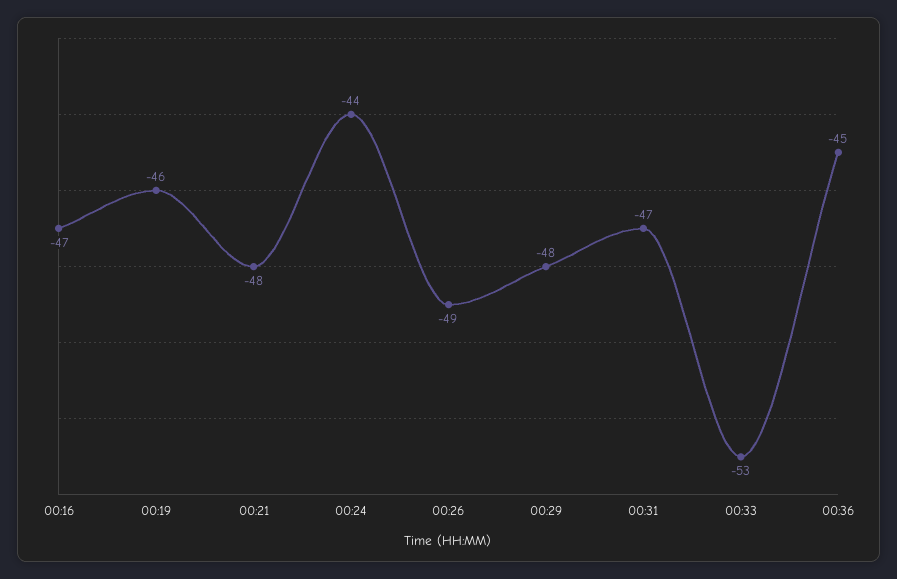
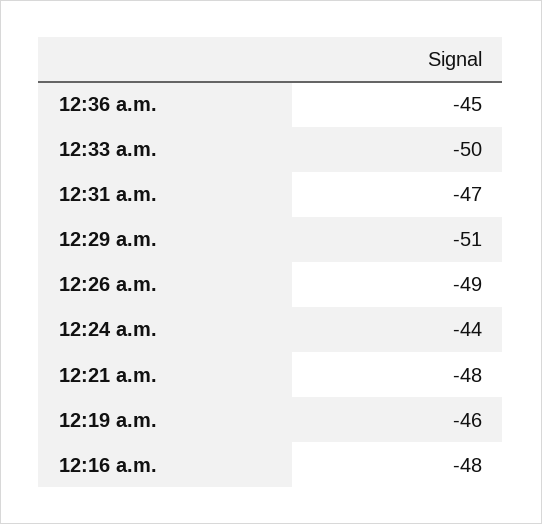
  {
-   "00:16": -47,
+   "00:16": -48,
    "00:19": -46,
    "00:21": -48,
    "00:24": -44,
    "00:26": -49,
-   "00:29": -48,
+   "00:29": -51,
    "00:31": -47,
-   "00:33": -53,
+   "00:33": -50,
    "00:36": -45
  }

